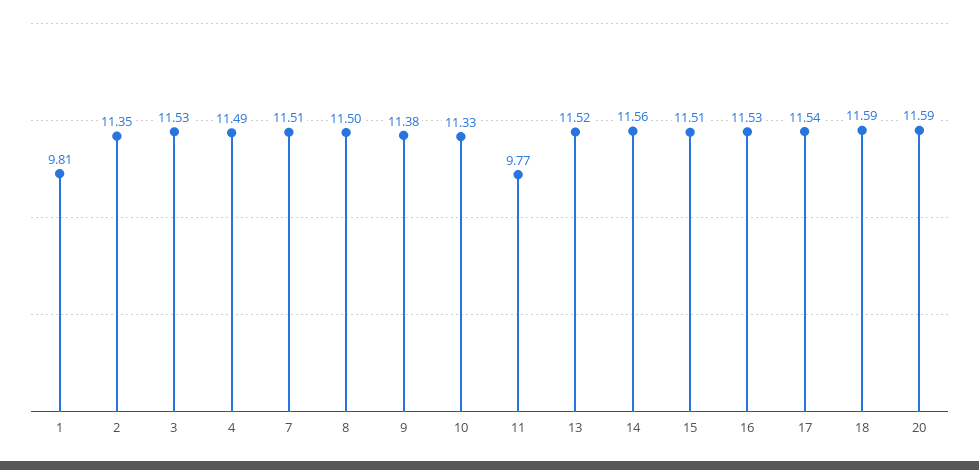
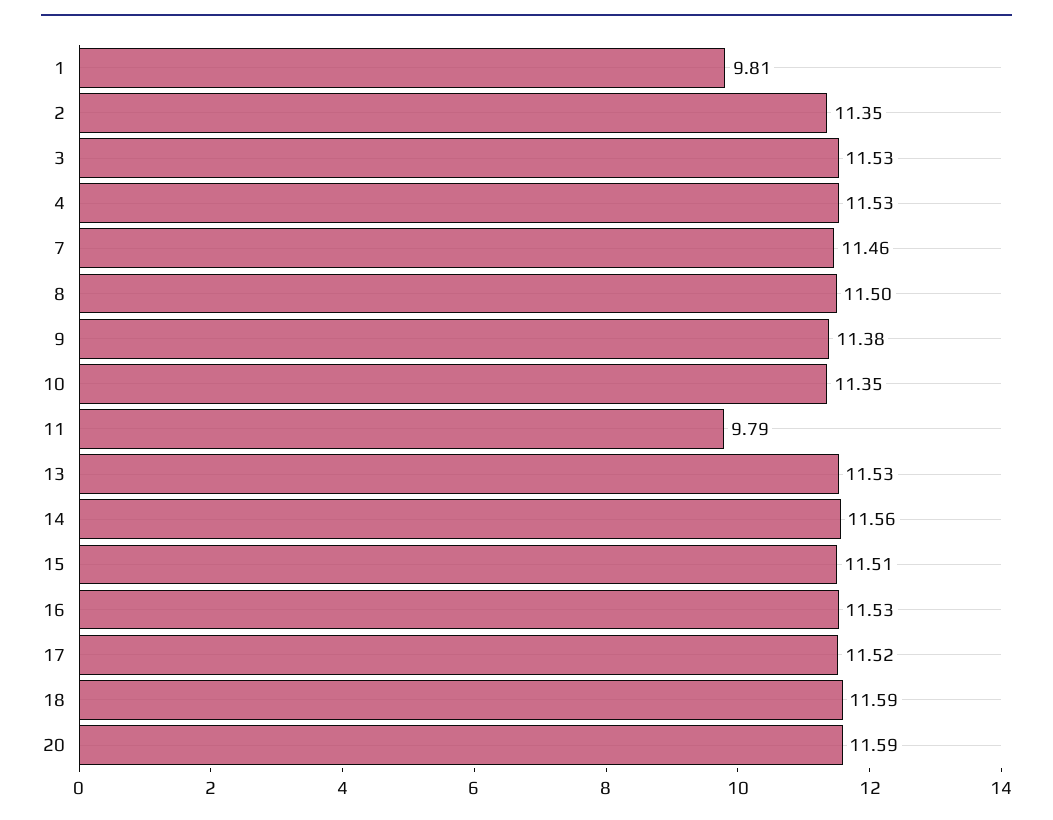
  {
    "1": 9.81,
    "2": 11.35,
    "3": 11.53,
-   "4": 11.49,
+   "4": 11.53,
-   "7": 11.51,
+   "7": 11.46,
    "8": 11.5,
    "9": 11.38,
-   "10": 11.33,
+   "10": 11.35,
-   "11": 9.77,
+   "11": 9.79,
-   "13": 11.52,
+   "13": 11.53,
    "14": 11.56,
    "15": 11.51,
    "16": 11.53,
-   "17": 11.54,
+   "17": 11.52,
    "18": 11.59,
    "20": 11.59
  }

